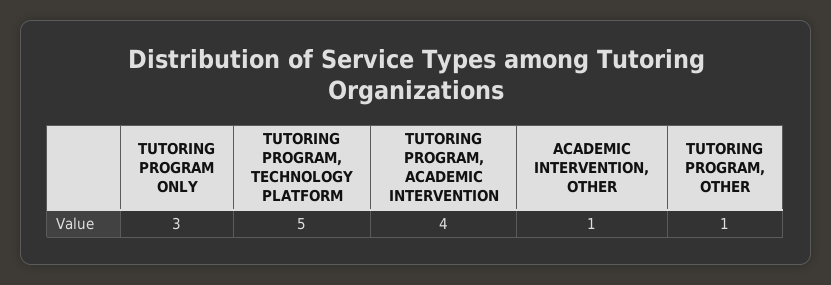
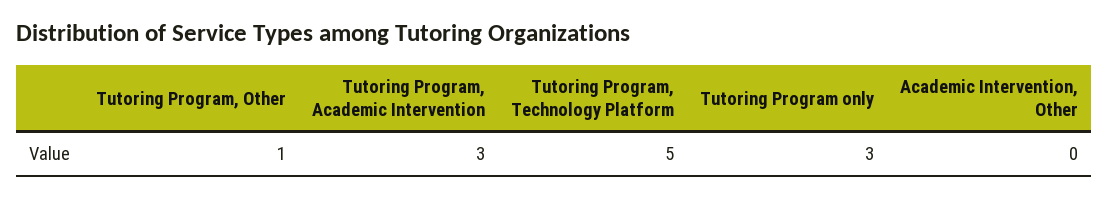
  {
    "TUTORING PROGRAM ONLY": 3,
    "TUTORING PROGRAM, TECHNOLOGY PLATFORM": 5,
-   "TUTORING PROGRAM, ACADEMIC INTERVENTION": 4,
+   "TUTORING PROGRAM, ACADEMIC INTERVENTION": 3,
-   "ACADEMIC INTERVENTION, OTHER": 1,
+   "ACADEMIC INTERVENTION, OTHER": 0,
    "TUTORING PROGRAM, OTHER": 1
  }

